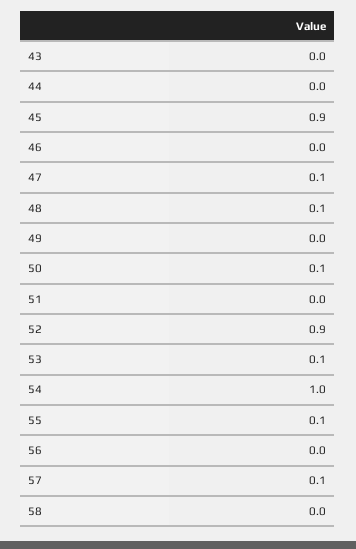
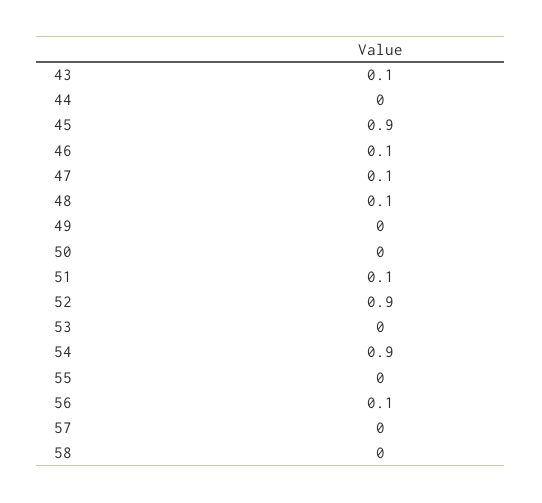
  {
-   "43": 0,
+   "43": 0.1,
    "44": 0,
    "45": 0.9,
-   "46": 0,
+   "46": 0.1,
    "47": 0.1,
    "48": 0.1,
    "49": 0,
-   "50": 0.1,
+   "50": 0,
-   "51": 0,
+   "51": 0.1,
    "52": 0.9,
-   "53": 0.1,
+   "53": 0,
-   "54": 1,
+   "54": 0.9,
-   "55": 0.1,
+   "55": 0,
-   "56": 0,
+   "56": 0.1,
-   "57": 0.1,
+   "57": 0,
    "58": 0
  }

